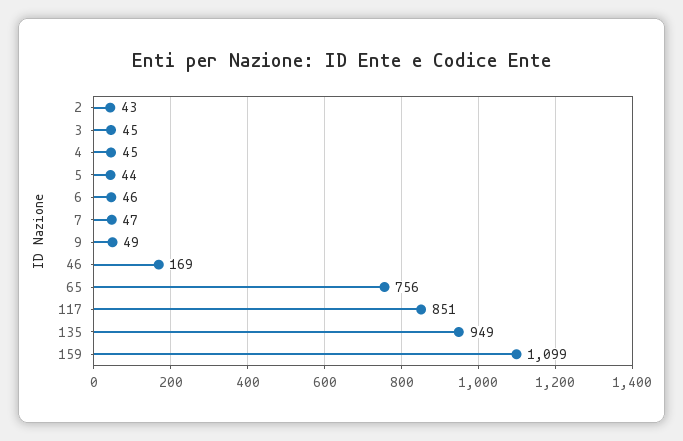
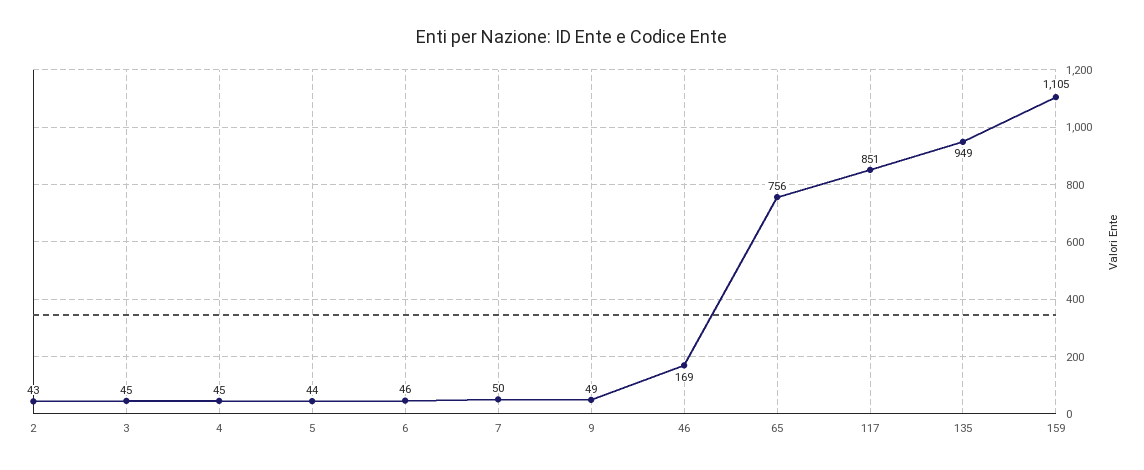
  {
    "2": 43,
    "3": 45,
    "4": 45,
    "5": 44,
    "6": 46,
-   "7": 47,
+   "7": 50,
    "9": 49,
    "46": 169,
    "65": 756,
    "117": 851,
    "135": 949,
-   "159": 1099
+   "159": 1105
  }

